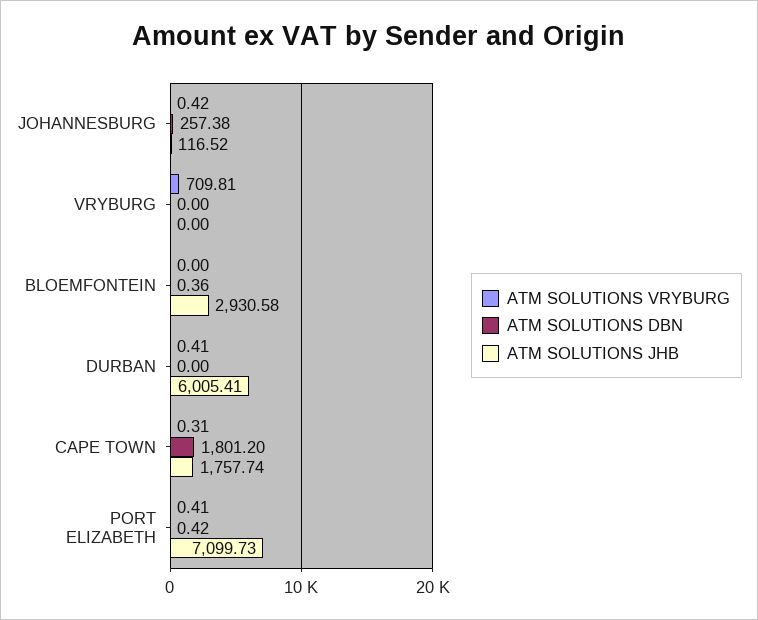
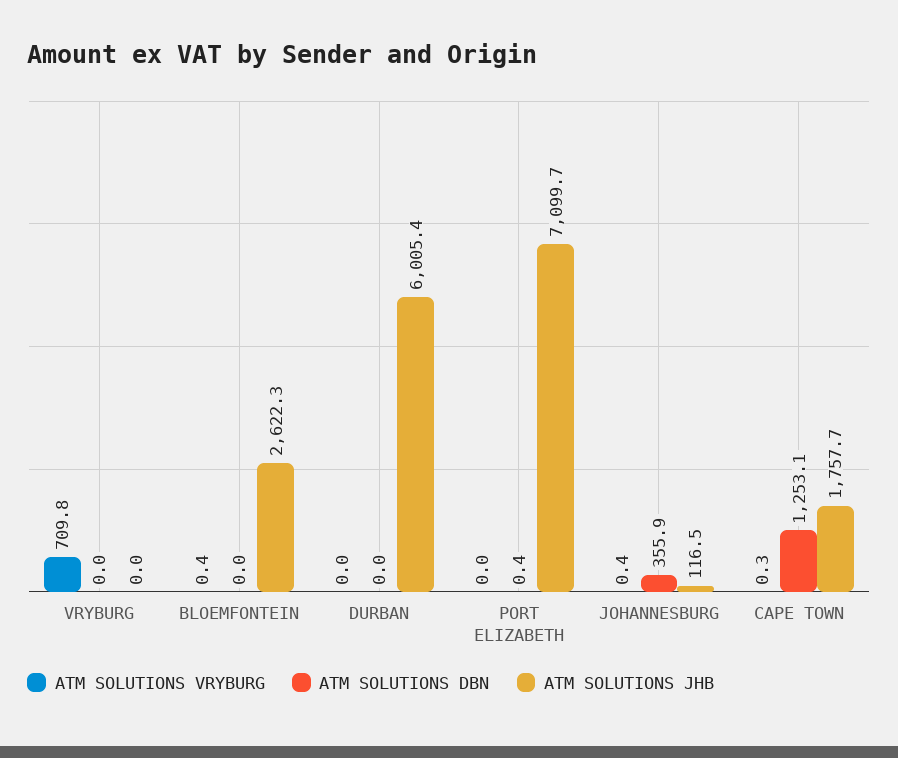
  {
    "ATM SOLUTIONS VRYBURG": {
      "JOHANNESBURG": 0.42,
      "VRYBURG": 709.81,
-     "BLOEMFONTEIN": 0,
+     "BLOEMFONTEIN": 0.4,
-     "DURBAN": 0.41,
+     "DURBAN": 0,
      "CAPE TOWN": 0.31,
-     "PORT ELIZABETH": 0.41
+     "PORT ELIZABETH": 0
    },
    "ATM SOLUTIONS DBN": {
-     "JOHANNESBURG": 257.38,
+     "JOHANNESBURG": 355.9,
      "VRYBURG": 0,
-     "BLOEMFONTEIN": 0.36,
+     "BLOEMFONTEIN": 0,
      "DURBAN": 0,
-     "CAPE TOWN": 1801.2,
+     "CAPE TOWN": 1253.1,
      "PORT ELIZABETH": 0.42
    },
    "ATM SOLUTIONS JHB": {
      "JOHANNESBURG": 116.52,
      "VRYBURG": 0,
-     "BLOEMFONTEIN": 2930.58,
+     "BLOEMFONTEIN": 2622.3,
      "DURBAN": 6005.41,
      "CAPE TOWN": 1757.74,
      "PORT ELIZABETH": 7099.73
    }
  }

